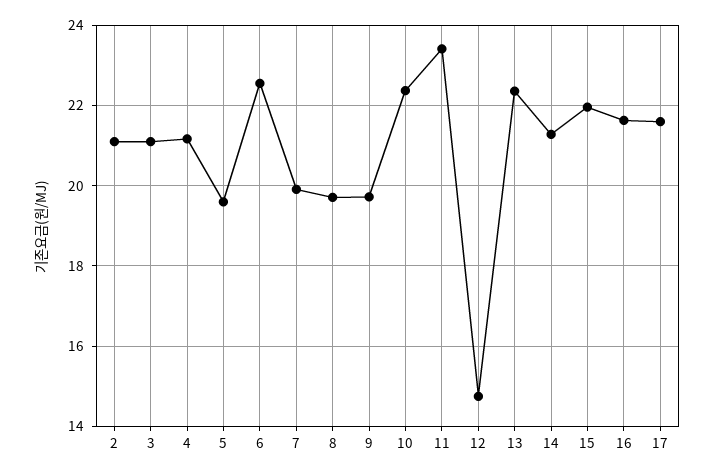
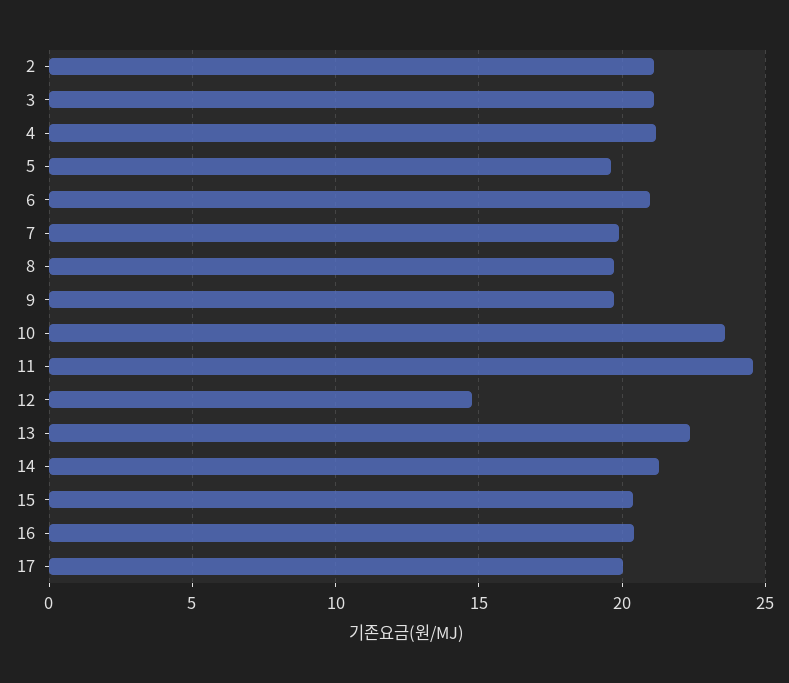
  {
    "2": 21.2,
    "3": 21.2,
    "4": 21.2,
    "5": 19.6,
-   "6": 22.6,
+   "6": 21,
    "7": 20,
    "8": 19.8,
    "9": 19.8,
-   "10": 22.4,
+   "10": 23.5,
-   "11": 23.4,
+   "11": 24.5,
    "12": 14.8,
    "13": 22.4,
    "14": 21.2,
-   "15": 22,
+   "15": 20.5,
-   "16": 21.6,
+   "16": 20.5,
-   "17": 21.6
+   "17": 20
  }

